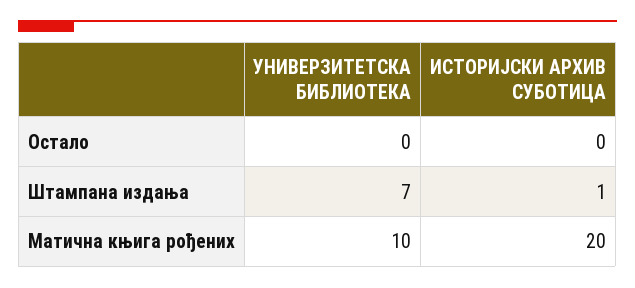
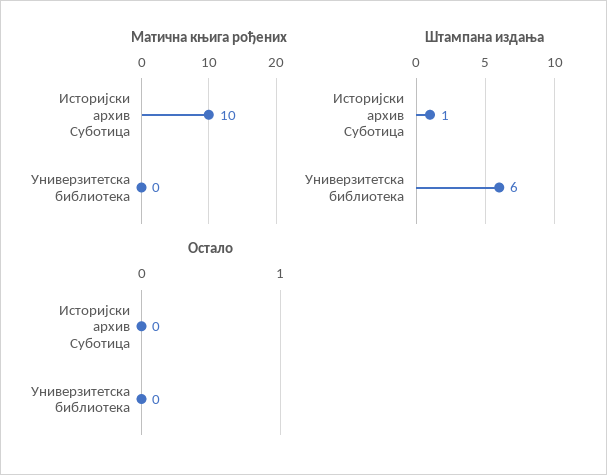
  {
    "Остало": {
      "УНИВЕРЗИТЕТСКА БИБЛИОТЕКА": 0,
      "ИСТОРИЈСКИ АРХИВ СУБОТИЦА": 0
    },
    "Штампана издања": {
-     "УНИВЕРЗИТЕТСКА БИБЛИОТЕКА": 7,
+     "УНИВЕРЗИТЕТСКА БИБЛИОТЕКА": 6,
      "ИСТОРИЈСКИ АРХИВ СУБОТИЦА": 1
    },
    "Матична књига рођених": {
-     "УНИВЕРЗИТЕТСКА БИБЛИОТЕКА": 10,
+     "УНИВЕРЗИТЕТСКА БИБЛИОТЕКА": 0,
-     "ИСТОРИЈСКИ АРХИВ СУБОТИЦА": 20
+     "ИСТОРИЈСКИ АРХИВ СУБОТИЦА": 10
    }
  }

